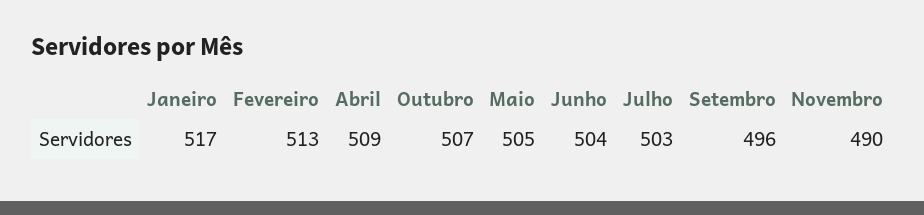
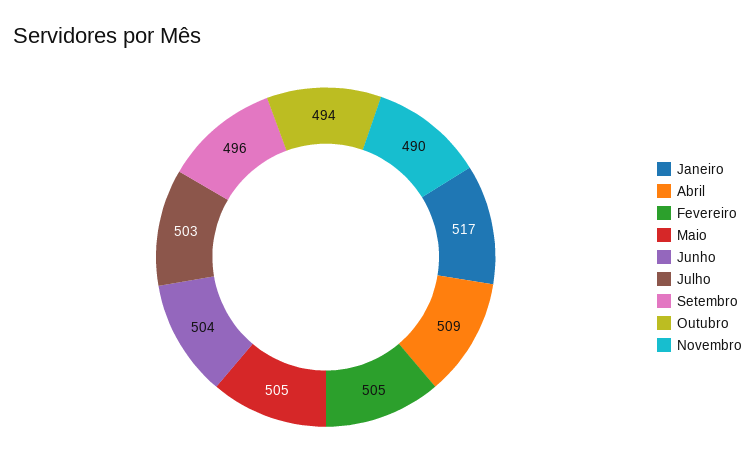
  {
    "Janeiro": 517,
-   "Fevereiro": 513,
+   "Fevereiro": 505,
    "Abril": 509,
-   "Outubro": 507,
+   "Outubro": 494,
    "Maio": 505,
    "Junho": 504,
    "Julho": 503,
    "Setembro": 496,
    "Novembro": 490
  }

